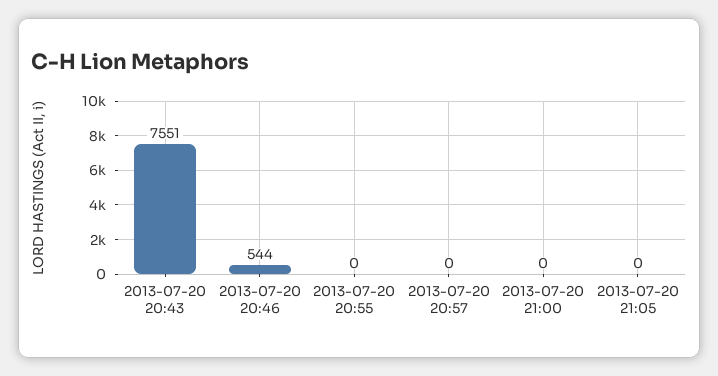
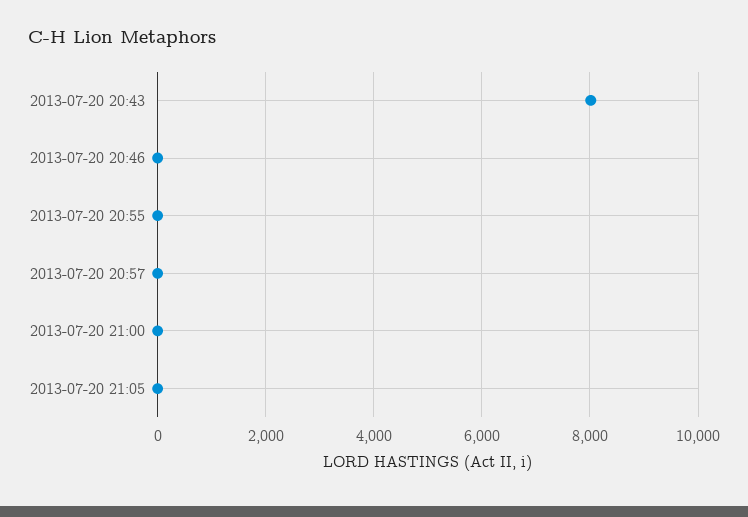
  {
-   "2013-07-20 20:43": 7551,
+   "2013-07-20 20:43": 8000,
-   "2013-07-20 20:46": 544,
+   "2013-07-20 20:46": 0,
    "2013-07-20 20:55": 0,
    "2013-07-20 20:57": 0,
    "2013-07-20 21:00": 0,
    "2013-07-20 21:05": 0
  }

